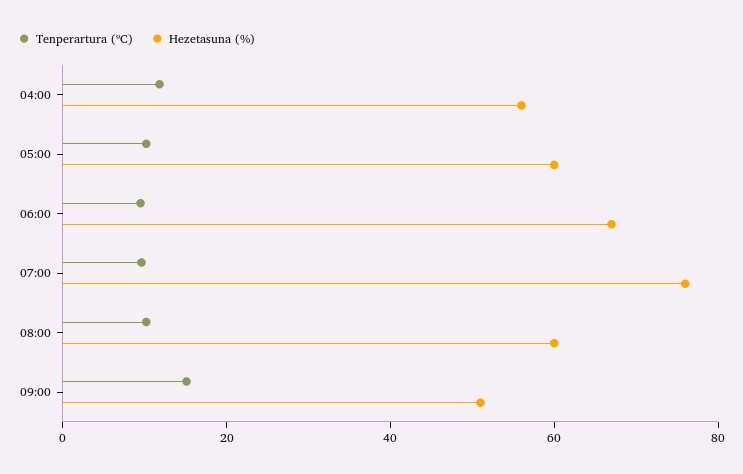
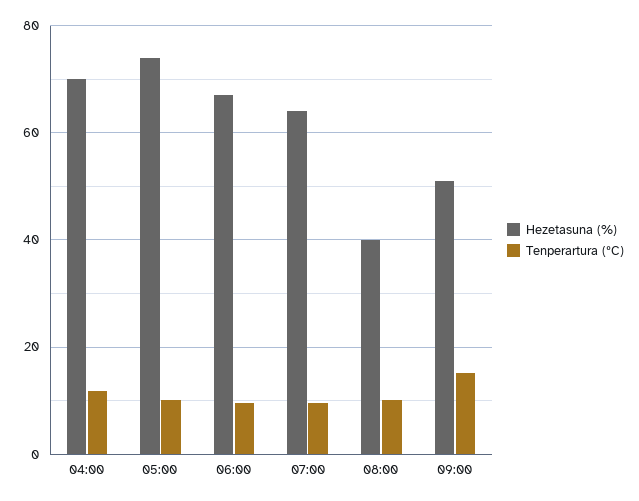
  {
    "Tenperartura (ºC)": {
      "04:00": 12,
      "05:00": 10,
      "06:00": 10,
      "07:00": 10,
      "08:00": 10,
      "09:00": 16
    },
    "Hezetasuna (%)": {
-     "04:00": 55,
+     "04:00": 70,
-     "05:00": 60,
+     "05:00": 74,
      "06:00": 68,
-     "07:00": 75,
+     "07:00": 64,
-     "08:00": 60,
+     "08:00": 40,
      "09:00": 52
    }
  }

